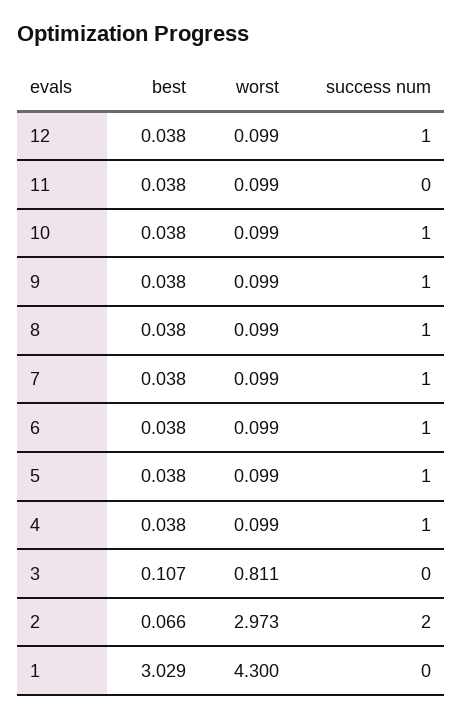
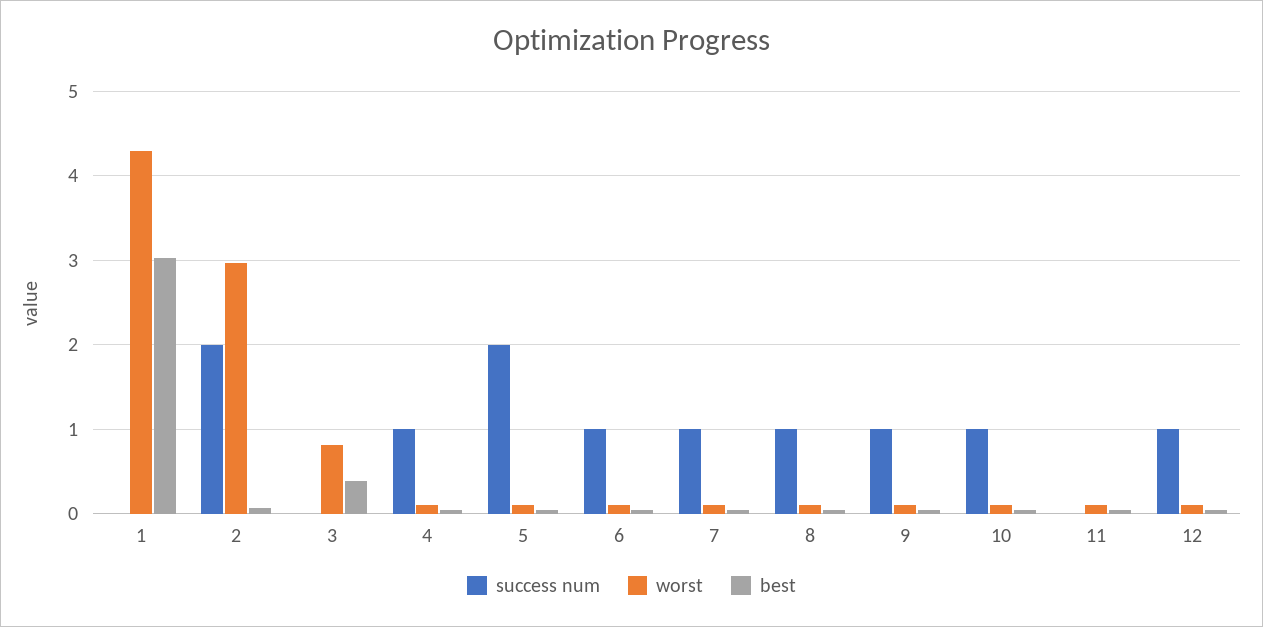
  {
    "best": {
      "12": 0.038,
      "11": 0.038,
      "10": 0.038,
      "9": 0.038,
      "8": 0.038,
      "7": 0.038,
      "6": 0.038,
      "5": 0.038,
      "4": 0.038,
-     "3": 0.107,
+     "3": 0.4,
      "2": 0.066,
      "1": 3.029
    },
    "worst": {
      "12": 0.099,
      "11": 0.099,
      "10": 0.099,
      "9": 0.099,
      "8": 0.099,
      "7": 0.099,
      "6": 0.099,
      "5": 0.099,
      "4": 0.099,
      "3": 0.811,
      "2": 2.973,
      "1": 4.3
    },
    "success num": {
      "12": 1,
      "11": 0,
      "10": 1,
      "9": 1,
      "8": 1,
      "7": 1,
      "6": 1,
-     "5": 1,
+     "5": 2,
      "4": 1,
      "3": 0,
      "2": 2,
      "1": 0
    }
  }

